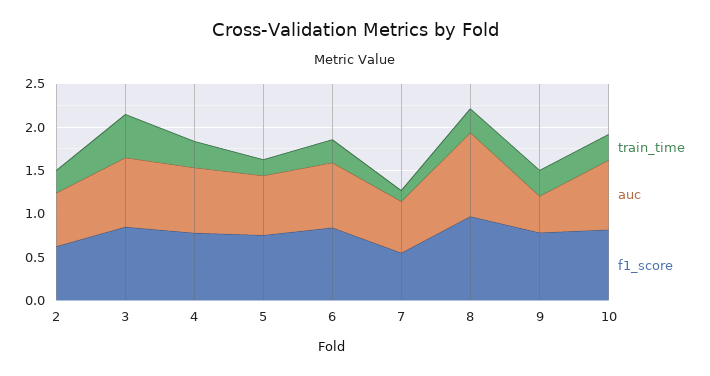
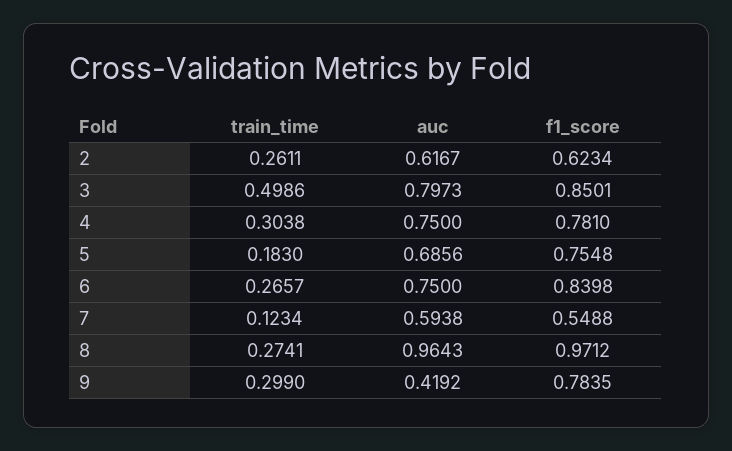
  {
    "train_time": {
      "2": 0.2611,
      "3": 0.4986,
      "4": 0.3038,
      "5": 0.183,
      "6": 0.2657,
      "7": 0.1234,
      "8": 0.2741,
-     "9": 0.299,
+     "9": 0.299
-     "10": 0.3
    },
    "auc": {
      "2": 0.6167,
      "3": 0.7973,
      "4": 0.75,
      "5": 0.6856,
      "6": 0.75,
      "7": 0.5938,
      "8": 0.9643,
-     "9": 0.4192,
+     "9": 0.4192
-     "10": 0.8
    },
    "f1_score": {
      "2": 0.6234,
      "3": 0.8501,
      "4": 0.781,
      "5": 0.7548,
      "6": 0.8398,
      "7": 0.5488,
      "8": 0.9712,
-     "9": 0.7835,
+     "9": 0.7835
-     "10": 0.8
    }
  }

